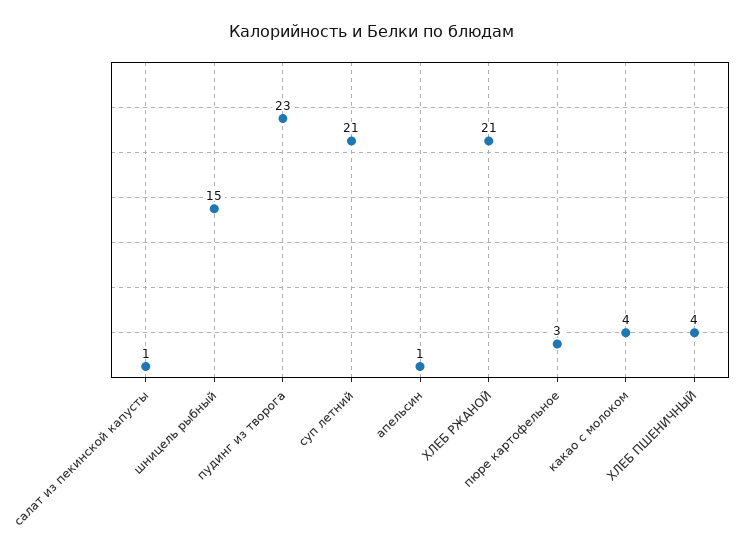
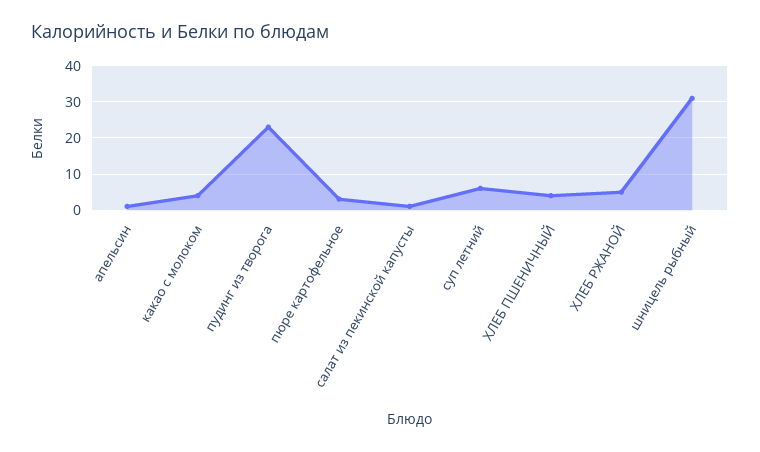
  {
    "салат из пекинской капусты": 1,
-   "шницель рыбный": 15,
+   "шницель рыбный": 30,
    "пудинг из творога": 23,
-   "суп летний": 21,
+   "суп летний": 5,
    "апельсин": 1,
-   "ХЛЕБ РЖАНОЙ": 21,
+   "ХЛЕБ РЖАНОЙ": 5,
    "пюре картофельное": 3,
    "какао с молоком": 4,
    "ХЛЕБ ПШЕНИЧНЫЙ": 4
  }

